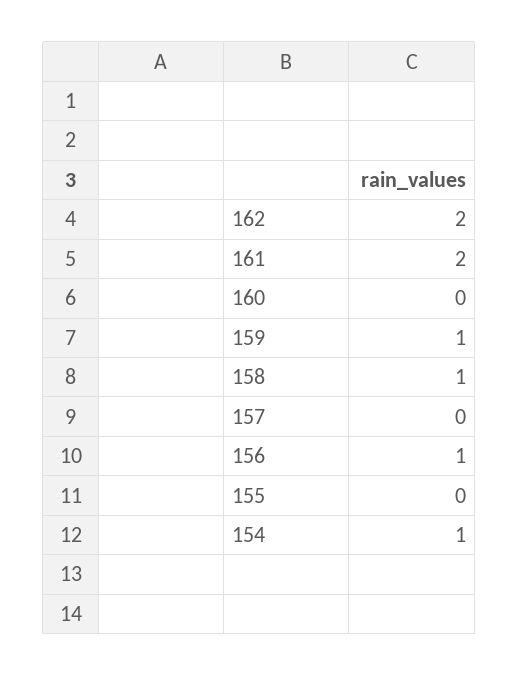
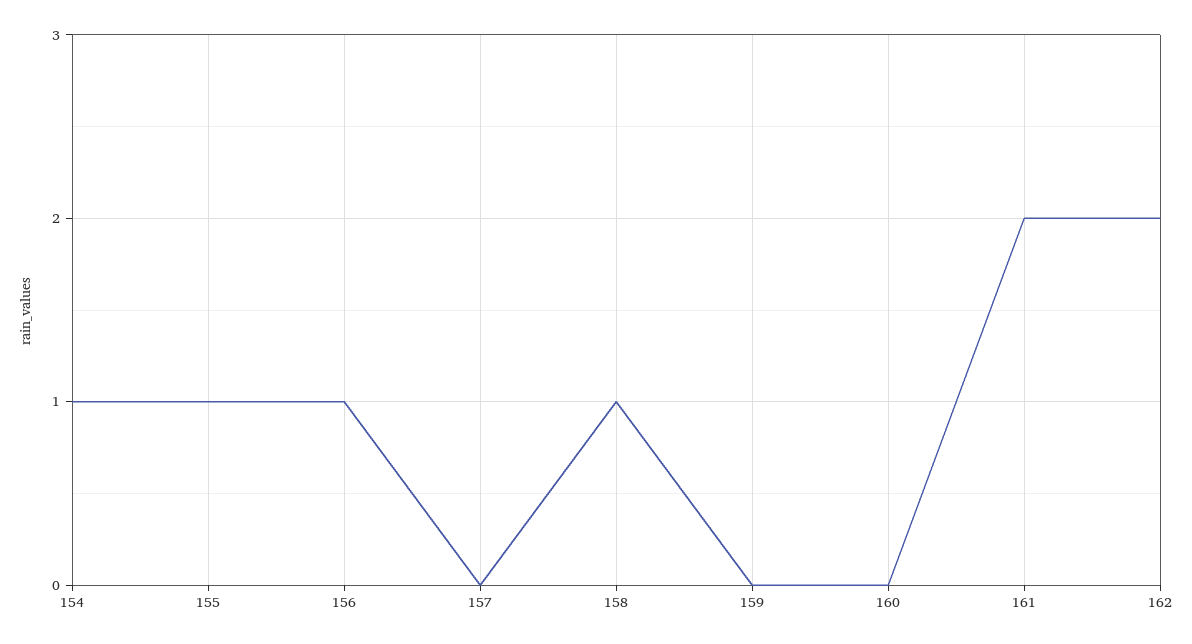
  {
    "162": 2,
    "161": 2,
    "160": 0,
-   "159": 1,
+   "159": 0,
    "158": 1,
    "157": 0,
    "156": 1,
-   "155": 0,
+   "155": 1,
    "154": 1
  }

